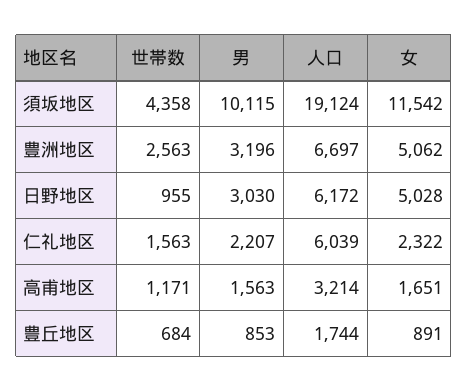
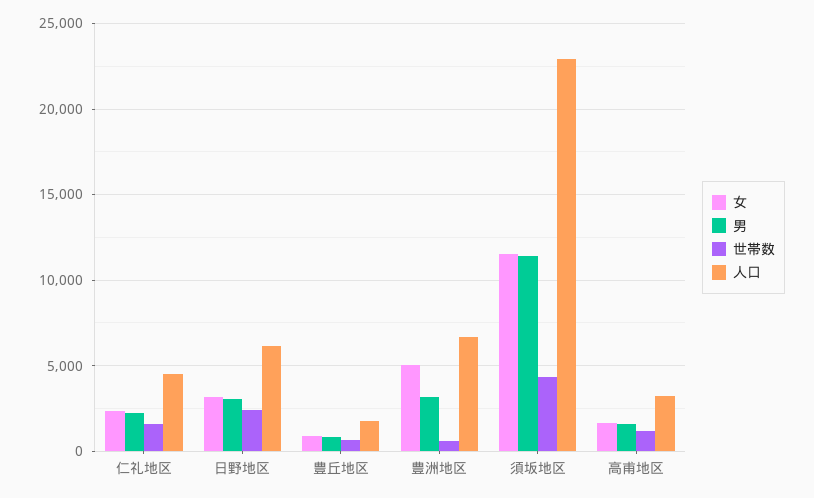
  {
    "世帯数": {
      "須坂地区": 4358,
-     "豊洲地区": 2563,
+     "豊洲地区": 500,
-     "日野地区": 955,
+     "日野地区": 2500,
      "仁礼地区": 1563,
      "高甫地区": 1171,
      "豊丘地区": 684
    },
    "男": {
-     "須坂地区": 10115,
+     "須坂地区": 11500,
      "豊洲地区": 3196,
      "日野地区": 3030,
      "仁礼地区": 2207,
      "高甫地区": 1563,
      "豊丘地区": 853
    },
    "人口": {
-     "須坂地区": 19124,
+     "須坂地区": 23000,
      "豊洲地区": 6697,
      "日野地区": 6172,
-     "仁礼地区": 6039,
+     "仁礼地区": 4500,
      "高甫地区": 3214,
      "豊丘地区": 1744
    },
    "女": {
      "須坂地区": 11542,
      "豊洲地区": 5062,
-     "日野地区": 5028,
+     "日野地区": 3000,
      "仁礼地区": 2322,
      "高甫地区": 1651,
      "豊丘地区": 891
    }
  }

